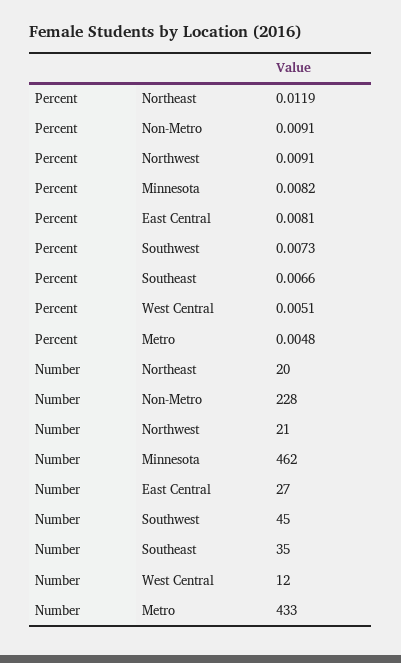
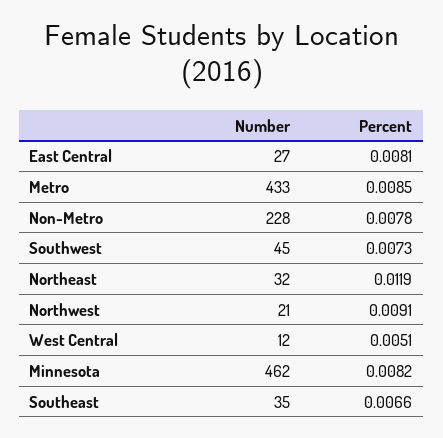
  {
    "Percent": {
      "Northeast": 0.0119,
-     "Non-Metro": 0.0091,
+     "Non-Metro": 0.0078,
      "Northwest": 0.0091,
      "Minnesota": 0.0082,
      "East Central": 0.0081,
      "Southwest": 0.0073,
      "Southeast": 0.0066,
      "West Central": 0.0051,
-     "Metro": 0.0048
+     "Metro": 0.0085
    },
    "Number": {
-     "Northeast": 20,
+     "Northeast": 32,
      "Non-Metro": 228,
      "Northwest": 21,
      "Minnesota": 462,
      "East Central": 27,
      "Southwest": 45,
      "Southeast": 35,
      "West Central": 12,
      "Metro": 433
    }
  }

